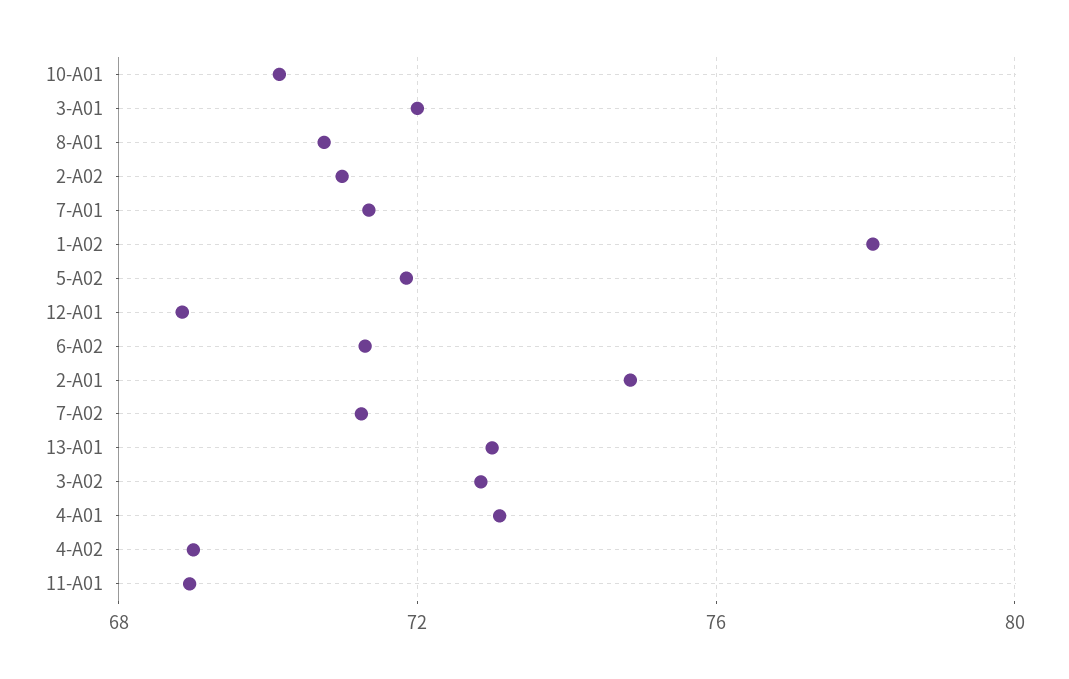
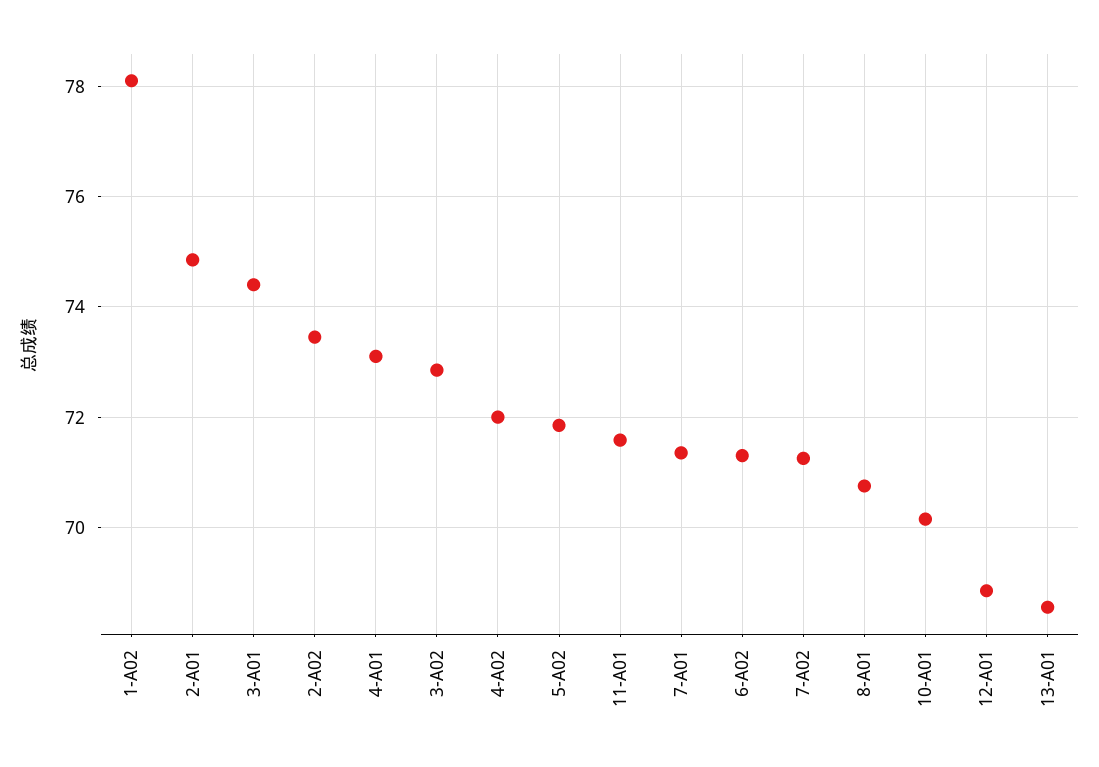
  {
    "10-A01": 70.2,
-   "3-A01": 72,
+   "3-A01": 74.4,
    "8-A01": 70.8,
-   "2-A02": 71,
+   "2-A02": 73.4,
    "7-A01": 71.4,
    "1-A02": 78.2,
    "5-A02": 71.8,
    "12-A01": 68.8,
    "6-A02": 71.4,
    "2-A01": 74.8,
    "7-A02": 71.2,
-   "13-A01": 73,
+   "13-A01": 68.6,
    "3-A02": 72.8,
    "4-A01": 73.2,
-   "4-A02": 69,
+   "4-A02": 72,
-   "11-A01": 69
+   "11-A01": 71.6
  }

